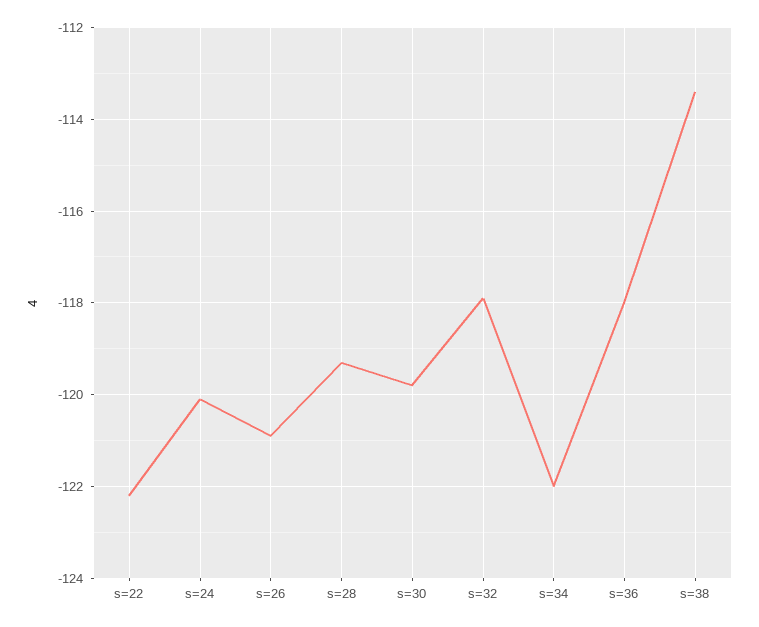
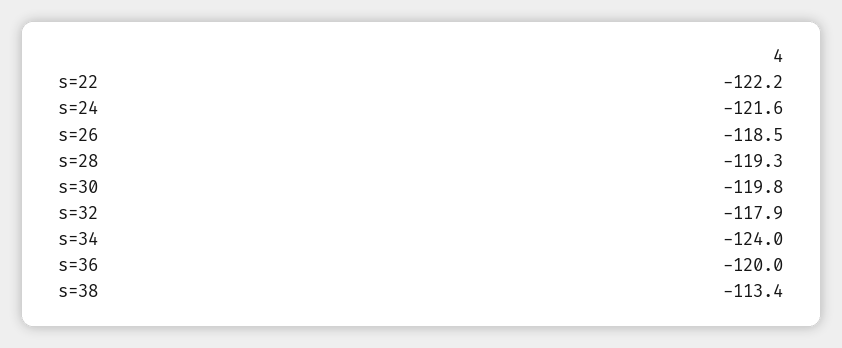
  {
    "s=22": -122.2,
-   "s=24": -120,
+   "s=24": -121.6,
-   "s=26": -121,
+   "s=26": -118.5,
    "s=28": -119.3,
    "s=30": -119.8,
    "s=32": -117.9,
-   "s=34": -122,
+   "s=34": -124,
-   "s=36": -118,
+   "s=36": -120,
    "s=38": -113.4
  }

